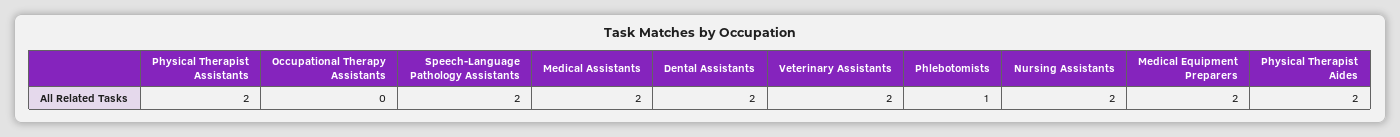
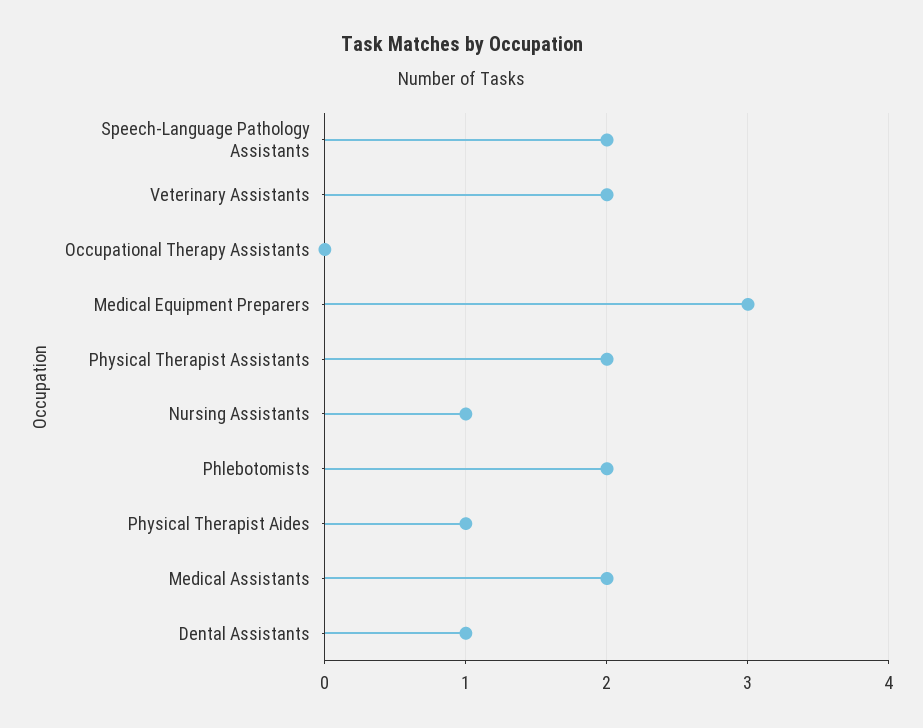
  {
    "Physical Therapist Assistants": 2,
    "Occupational Therapy Assistants": 0,
    "Speech-Language Pathology Assistants": 2,
    "Medical Assistants": 2,
-   "Dental Assistants": 2,
+   "Dental Assistants": 1,
    "Veterinary Assistants": 2,
-   "Phlebotomists": 1,
+   "Phlebotomists": 2,
-   "Nursing Assistants": 2,
+   "Nursing Assistants": 1,
-   "Medical Equipment Preparers": 2,
+   "Medical Equipment Preparers": 3,
-   "Physical Therapist Aides": 2
+   "Physical Therapist Aides": 1
  }

